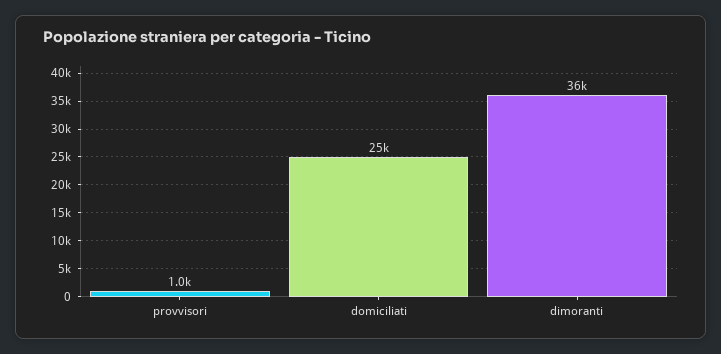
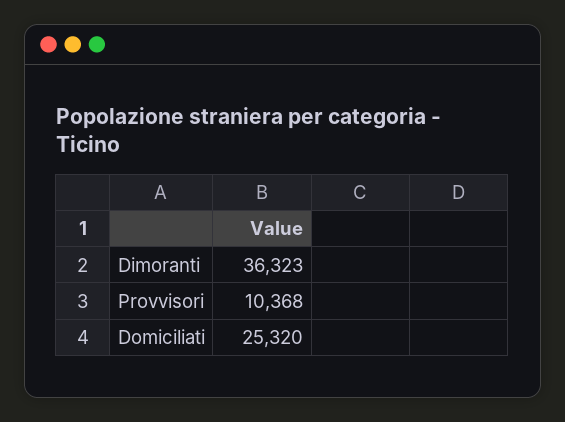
  {
-   "provvisori": 1000,
+   "provvisori": 10368,
    "domiciliati": 25320,
    "dimoranti": 36323
  }

